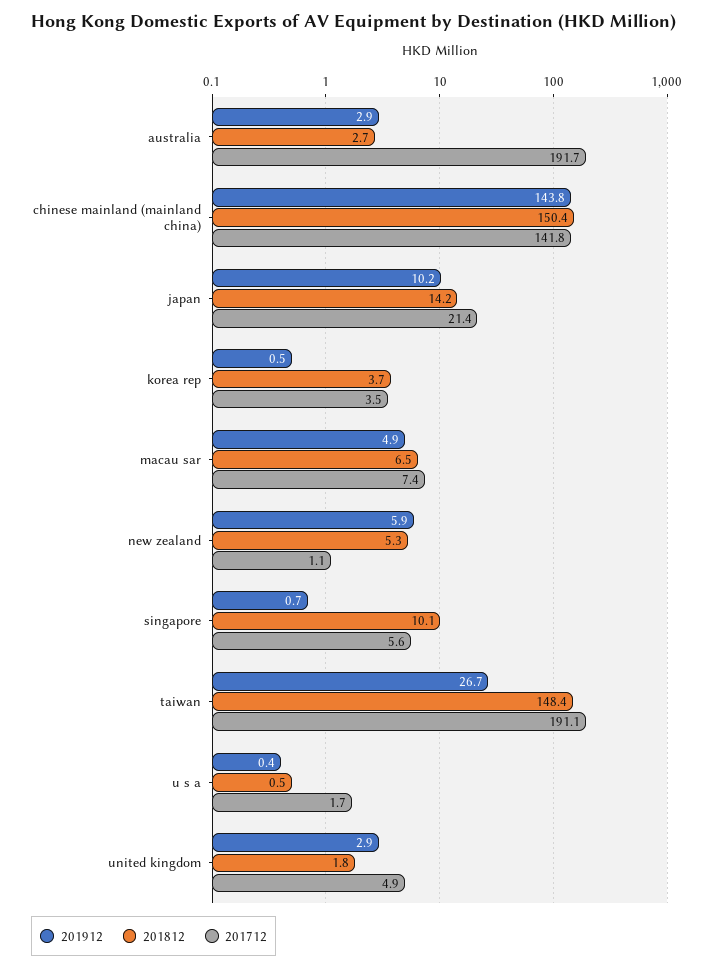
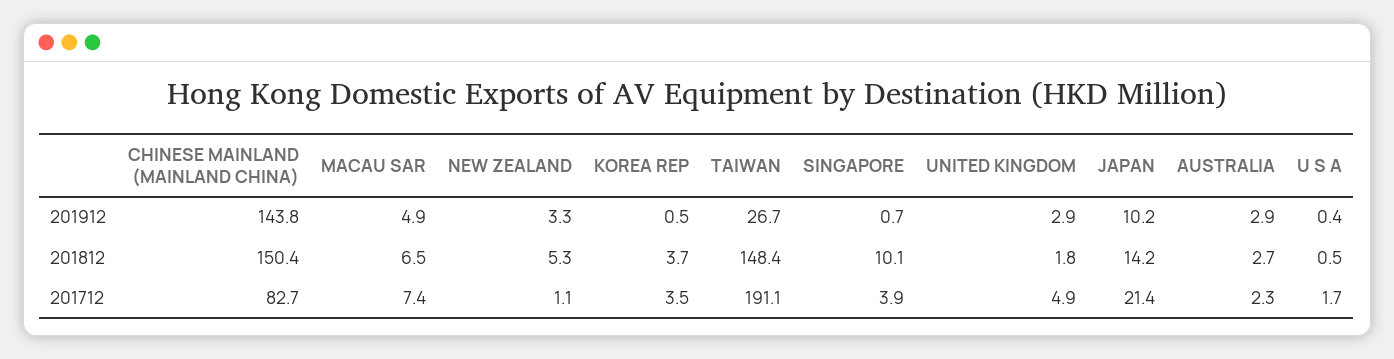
  {
    "201912": {
      "australia": 2.9,
      "chinese mainland (mainland china)": 143.8,
      "japan": 10.2,
      "korea rep": 0.5,
      "macau sar": 4.9,
-     "new zealand": 5.9,
+     "new zealand": 3.3,
      "singapore": 0.7,
      "taiwan": 26.7,
      "u s a": 0.4,
      "united kingdom": 2.9
    },
    "201812": {
      "australia": 2.7,
      "chinese mainland (mainland china)": 150.4,
      "japan": 14.2,
      "korea rep": 3.7,
      "macau sar": 6.5,
      "new zealand": 5.3,
      "singapore": 10.1,
      "taiwan": 148.4,
      "u s a": 0.5,
      "united kingdom": 1.8
    },
    "201712": {
-     "australia": 191.7,
+     "australia": 2.3,
-     "chinese mainland (mainland china)": 141.8,
+     "chinese mainland (mainland china)": 82.7,
      "japan": 21.4,
      "korea rep": 3.5,
      "macau sar": 7.4,
      "new zealand": 1.1,
-     "singapore": 5.6,
+     "singapore": 3.9,
      "taiwan": 191.1,
      "u s a": 1.7,
      "united kingdom": 4.9
    }
  }

